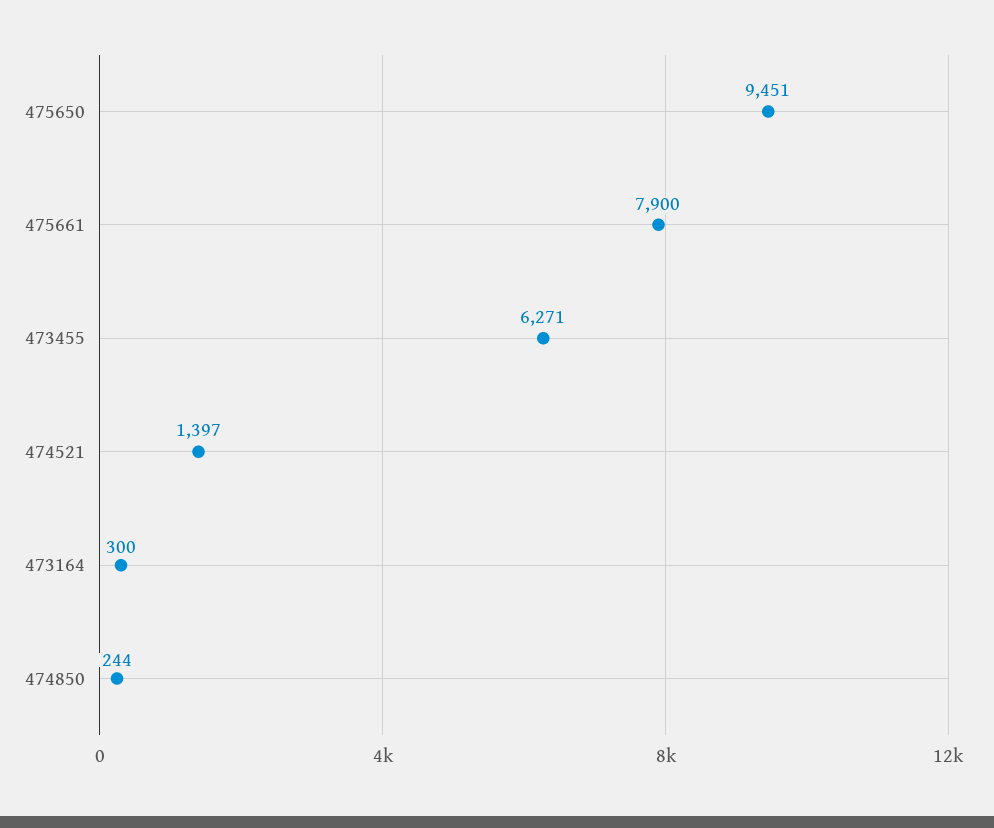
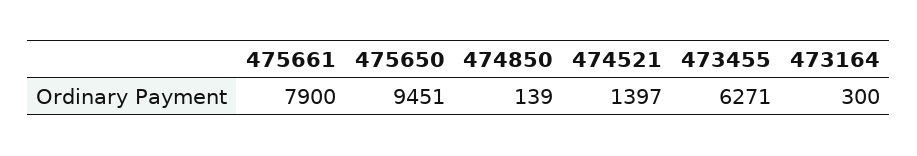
  {
    "475650": 9451,
    "475661": 7900,
    "473455": 6271,
    "474521": 1397,
    "473164": 300,
-   "474850": 244
+   "474850": 139
  }

